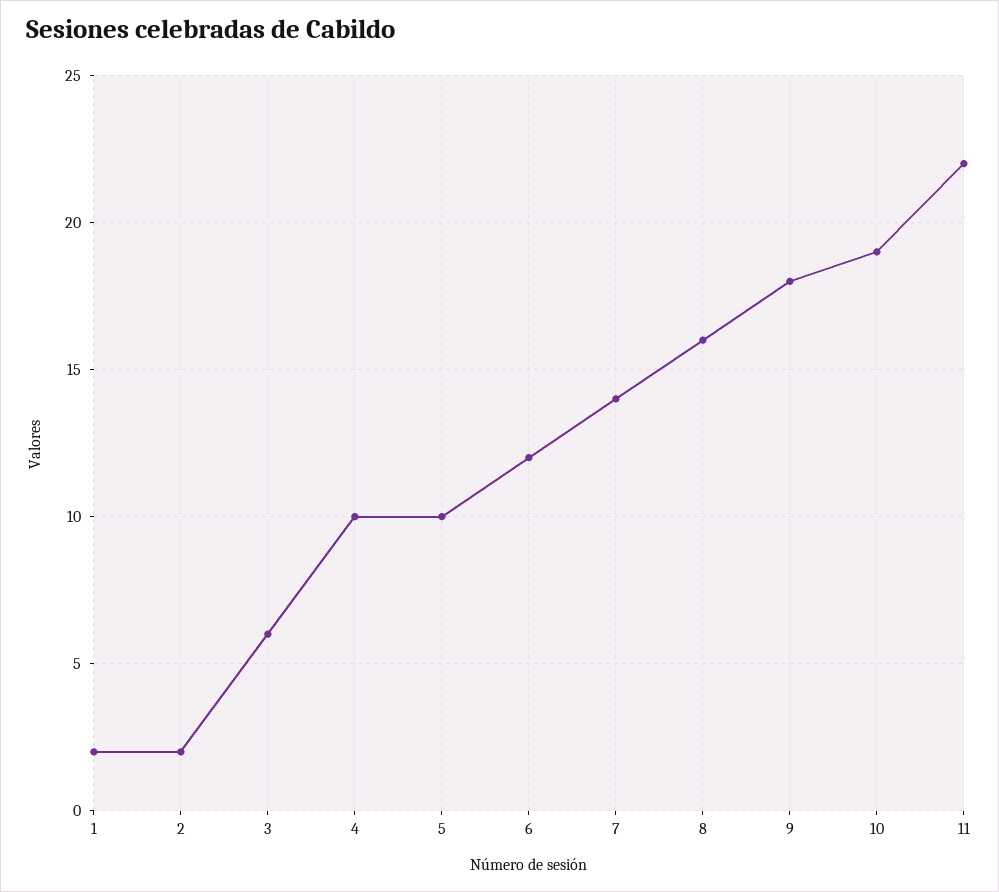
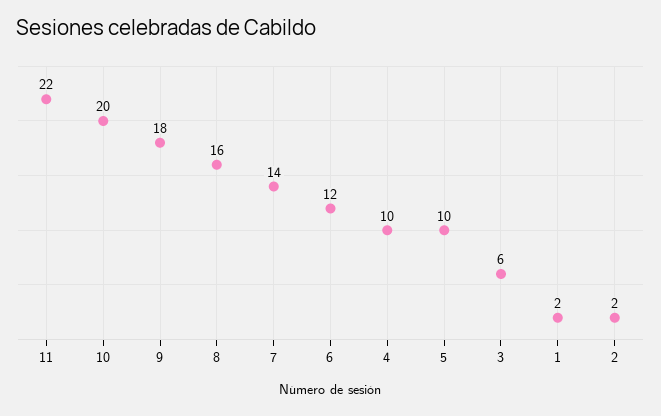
  {
    "1": 2,
    "2": 2,
    "3": 6,
    "4": 10,
    "5": 10,
    "6": 12,
    "7": 14,
    "8": 16,
    "9": 18,
-   "10": 19,
+   "10": 20,
    "11": 22
  }

